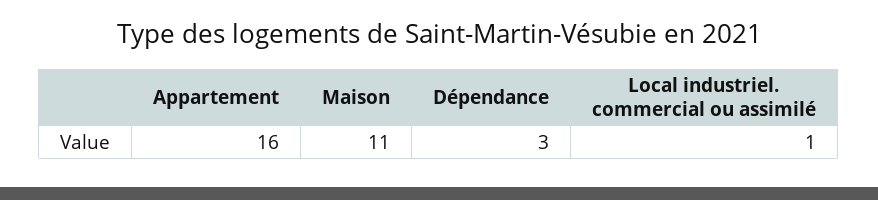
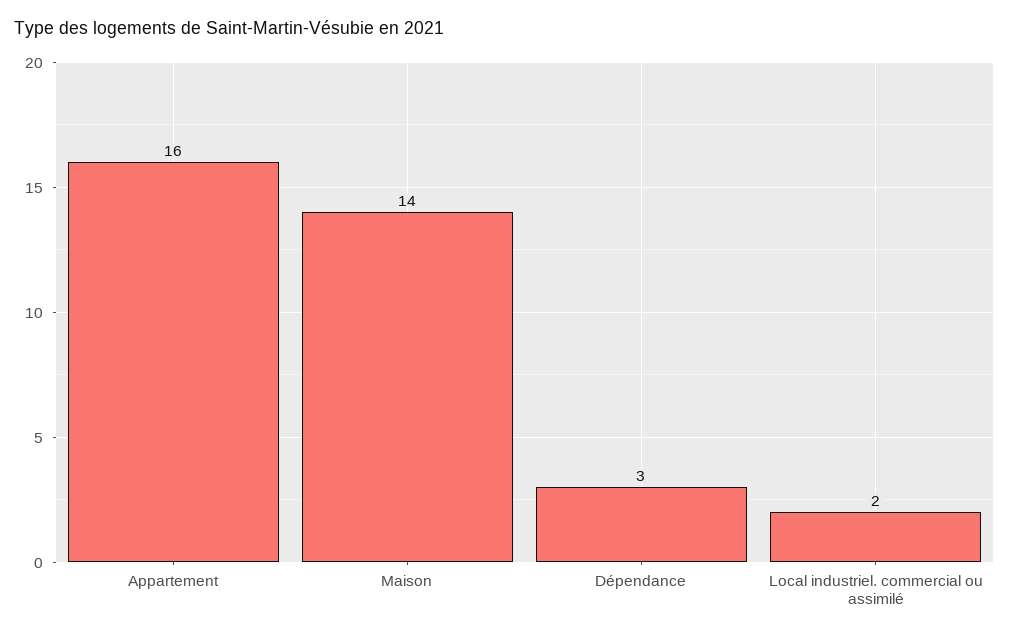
  {
    "Appartement": 16,
-   "Maison": 11,
+   "Maison": 14,
    "Dépendance": 3,
-   "Local industriel. commercial ou assimilé": 1
+   "Local industriel. commercial ou assimilé": 2
  }

